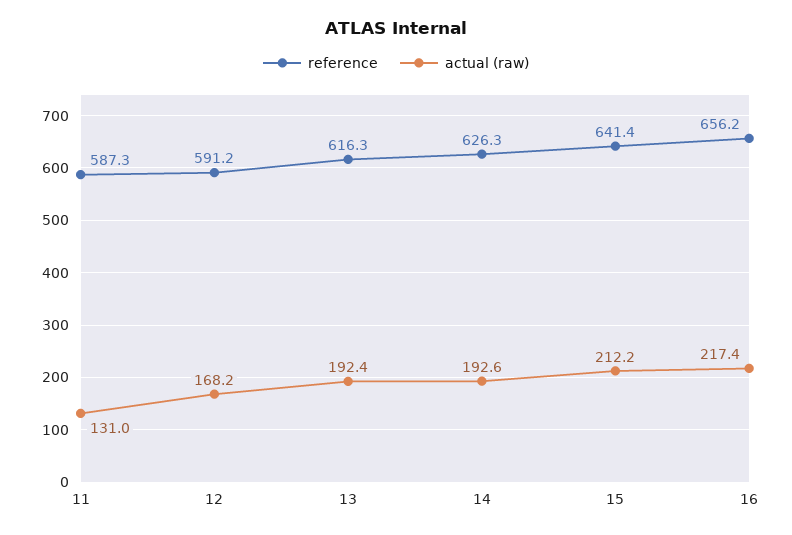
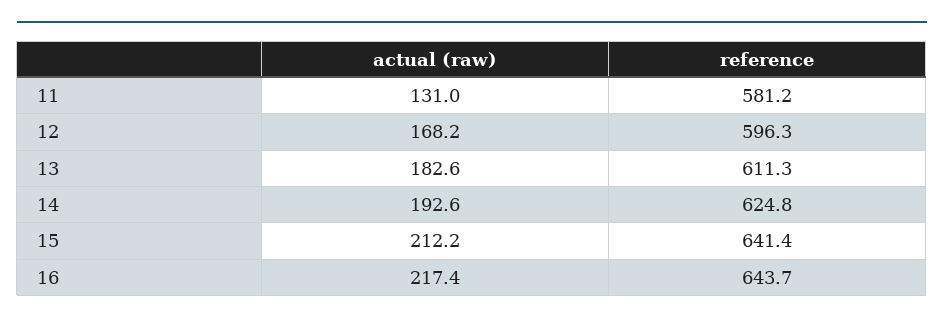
  {
    "reference": {
-     "11": 587.3,
+     "11": 581.2,
-     "12": 591.2,
+     "12": 596.3,
-     "13": 616.3,
+     "13": 611.3,
-     "14": 626.3,
+     "14": 624.8,
      "15": 641.4,
-     "16": 656.2
+     "16": 643.7
    },
    "actual (raw)": {
      "11": 131,
      "12": 168.2,
-     "13": 192.4,
+     "13": 182.6,
      "14": 192.6,
      "15": 212.2,
      "16": 217.4
    }
  }

